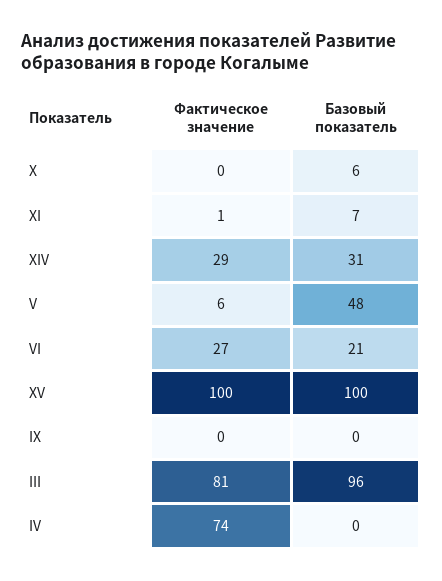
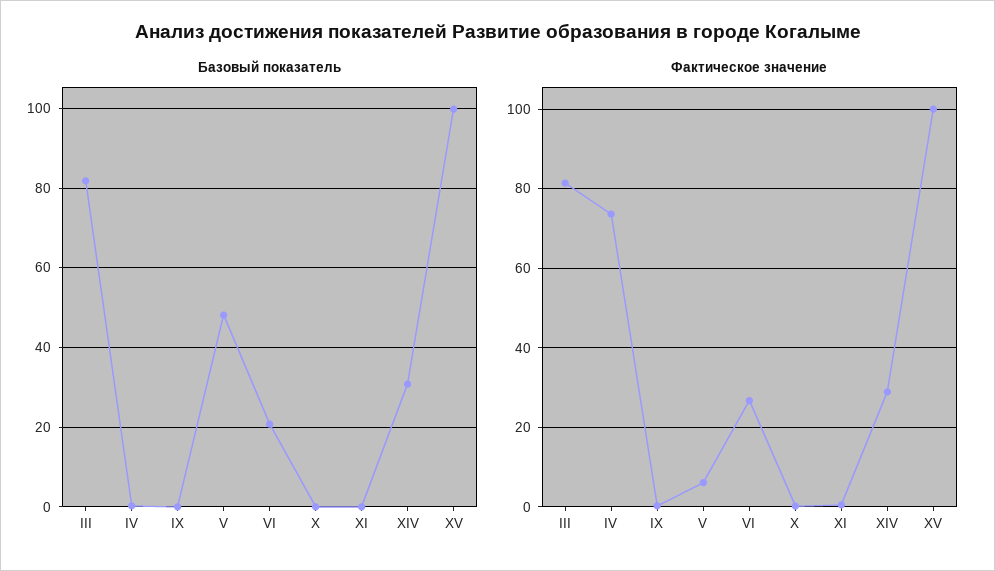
  {
    "Фактическое значение": {
      "X": 0,
      "XI": 1,
      "XIV": 29,
      "V": 6,
      "VI": 27,
      "XV": 100,
      "IX": 0,
      "III": 81,
      "IV": 74
    },
    "Базовый показатель": {
-     "X": 6,
+     "X": 0,
-     "XI": 7,
+     "XI": 0,
      "XIV": 31,
      "V": 48,
      "VI": 21,
      "XV": 100,
      "IX": 0,
-     "III": 96,
+     "III": 82,
      "IV": 0
    }
  }

